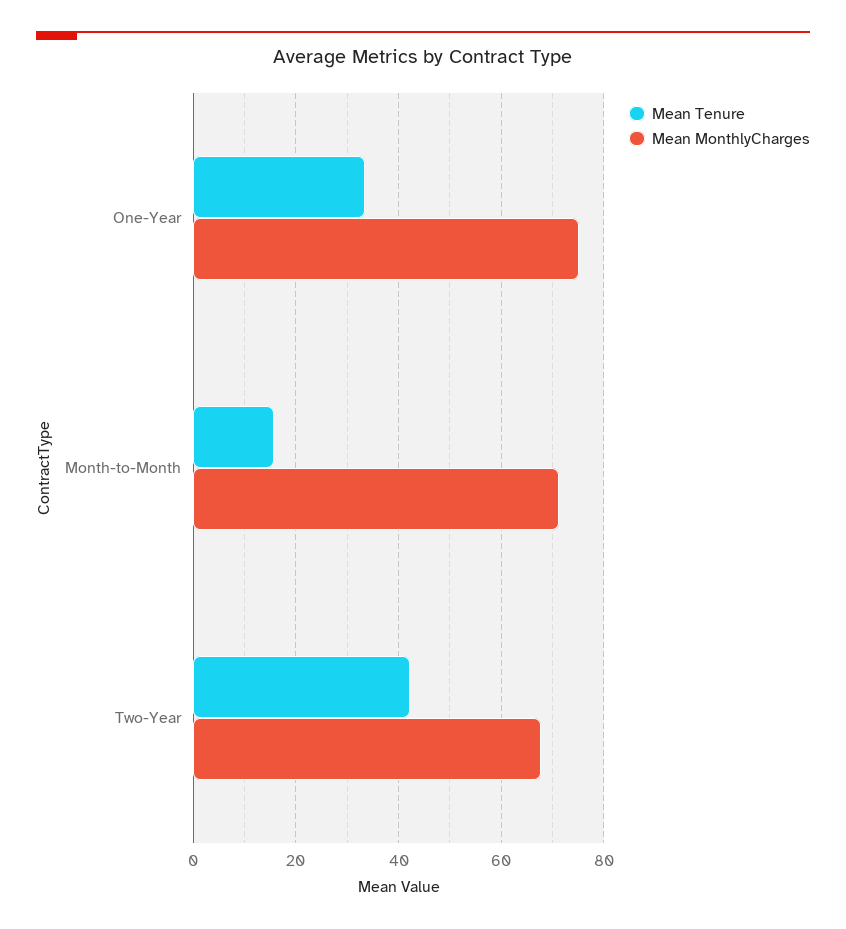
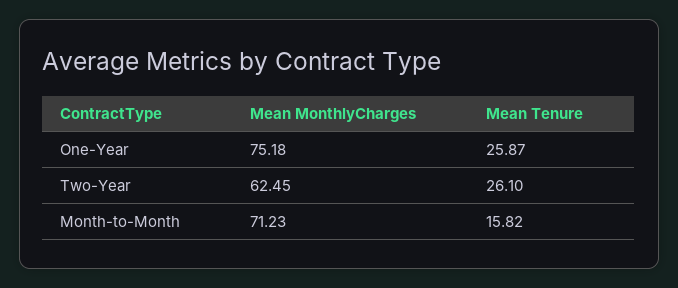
  {
    "Mean Tenure": {
-     "One-Year": 34,
+     "One-Year": 25.87,
      "Month-to-Month": 15.82,
-     "Two-Year": 42
+     "Two-Year": 26.1
    },
    "Mean MonthlyCharges": {
      "One-Year": 75.18,
      "Month-to-Month": 71.23,
-     "Two-Year": 68
+     "Two-Year": 62.45
    }
  }

